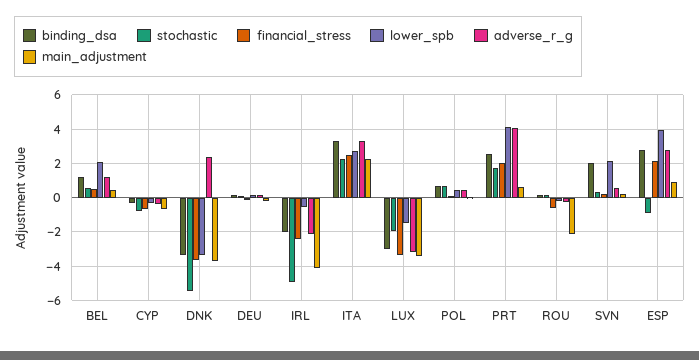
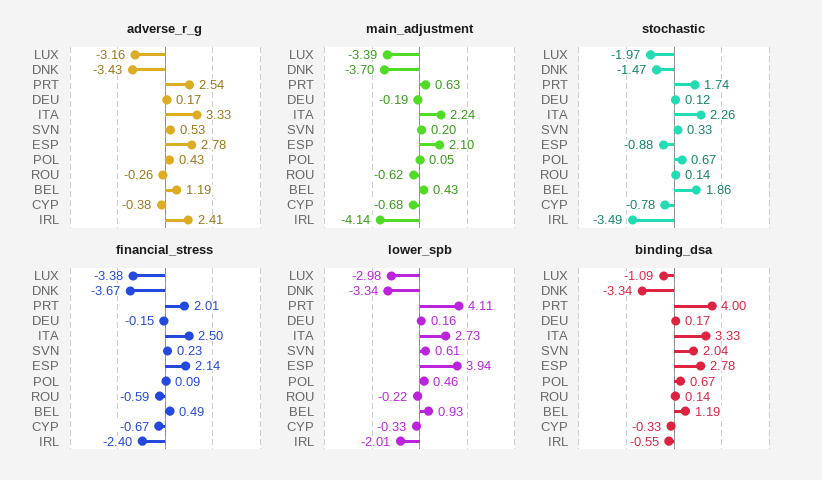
  {
    "binding_dsa": {
      "BEL": 1.19,
      "CYP": -0.33,
      "DNK": -3.34,
      "DEU": 0.17,
-     "IRL": -2,
+     "IRL": -0.55,
      "ITA": 3.33,
-     "LUX": -3,
+     "LUX": -1.09,
      "POL": 0.67,
-     "PRT": 2.5,
+     "PRT": 4,
      "ROU": 0.14,
      "SVN": 2.04,
      "ESP": 2.78
    },
    "stochastic": {
-     "BEL": 0.5,
+     "BEL": 1.86,
      "CYP": -0.78,
-     "DNK": -5.5,
+     "DNK": -1.47,
      "DEU": 0.12,
-     "IRL": -5,
+     "IRL": -3.49,
      "ITA": 2.26,
      "LUX": -1.97,
      "POL": 0.67,
      "PRT": 1.74,
      "ROU": 0.14,
      "SVN": 0.33,
      "ESP": -0.88
    },
    "financial_stress": {
      "BEL": 0.49,
      "CYP": -0.67,
      "DNK": -3.67,
      "DEU": -0.15,
      "IRL": -2.4,
      "ITA": 2.5,
      "LUX": -3.38,
      "POL": 0.09,
      "PRT": 2.01,
      "ROU": -0.59,
      "SVN": 0.23,
      "ESP": 2.14
    },
    "lower_spb": {
-     "BEL": 2,
+     "BEL": 0.93,
      "CYP": -0.33,
      "DNK": -3.34,
      "DEU": 0.16,
-     "IRL": -0.5,
+     "IRL": -2.01,
      "ITA": 2.73,
-     "LUX": -1.5,
+     "LUX": -2.98,
      "POL": 0.46,
      "PRT": 4.11,
      "ROU": -0.22,
-     "SVN": 2,
+     "SVN": 0.61,
      "ESP": 3.94
    },
    "adverse_r_g": {
      "BEL": 1.19,
      "CYP": -0.38,
-     "DNK": 2.5,
+     "DNK": -3.43,
      "DEU": 0.17,
-     "IRL": -2,
+     "IRL": 2.41,
      "ITA": 3.33,
      "LUX": -3.16,
      "POL": 0.43,
-     "PRT": 4,
+     "PRT": 2.54,
      "ROU": -0.26,
      "SVN": 0.53,
      "ESP": 2.78
    },
    "main_adjustment": {
      "BEL": 0.43,
      "CYP": -0.68,
      "DNK": -3.7,
      "DEU": -0.19,
      "IRL": -4.14,
      "ITA": 2.24,
      "LUX": -3.39,
      "POL": 0.05,
      "PRT": 0.63,
-     "ROU": -2,
+     "ROU": -0.62,
      "SVN": 0.2,
-     "ESP": 1
+     "ESP": 2.1
    }
  }

